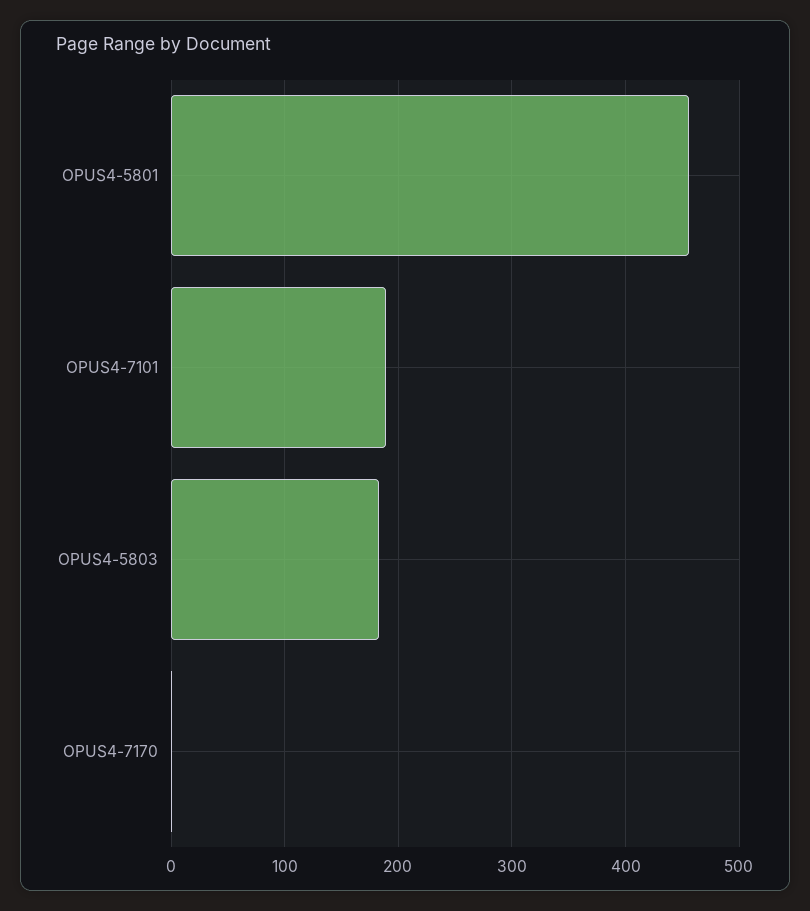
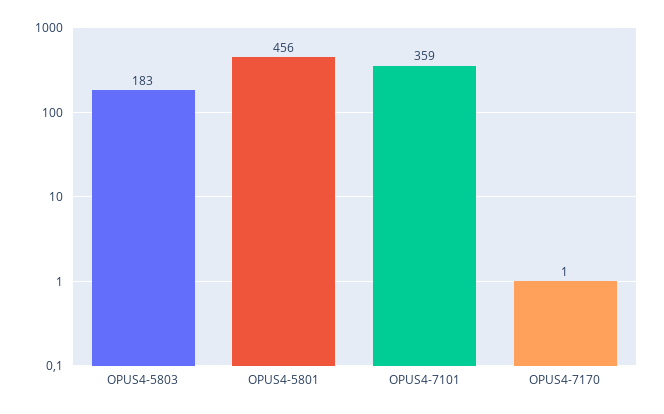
  {
    "OPUS4-5801": 456,
-   "OPUS4-7101": 190,
+   "OPUS4-7101": 359,
    "OPUS4-5803": 183,
    "OPUS4-7170": 1
  }

